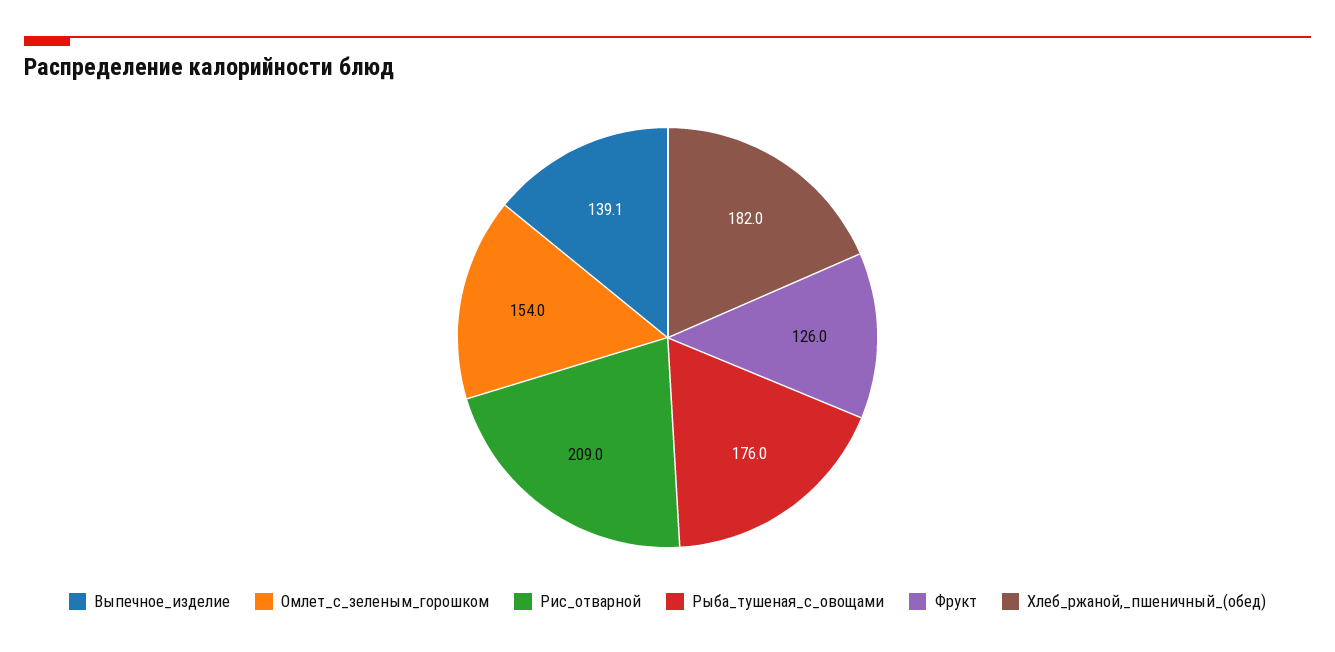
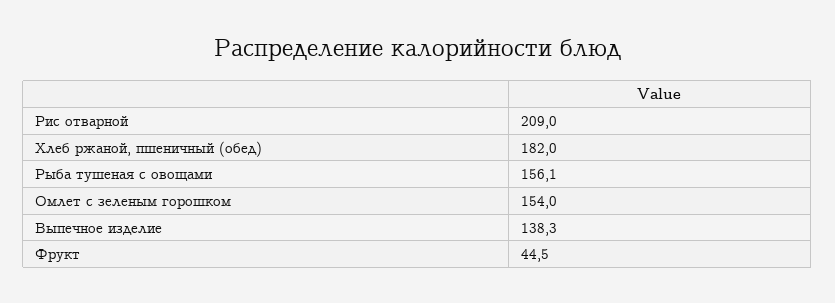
  {
-   "Выпечное_изделие": 139.1,
+   "Выпечное_изделие": 138.3,
    "Омлет_с_зеленым_горошком": 154,
    "Рис_отварной": 209,
-   "Рыба_тушеная_с_овощами": 176,
+   "Рыба_тушеная_с_овощами": 156.1,
-   "Фрукт": 126,
+   "Фрукт": 44.5,
    "Хлеб_ржаной,_пшеничный_(обед)": 182
  }

